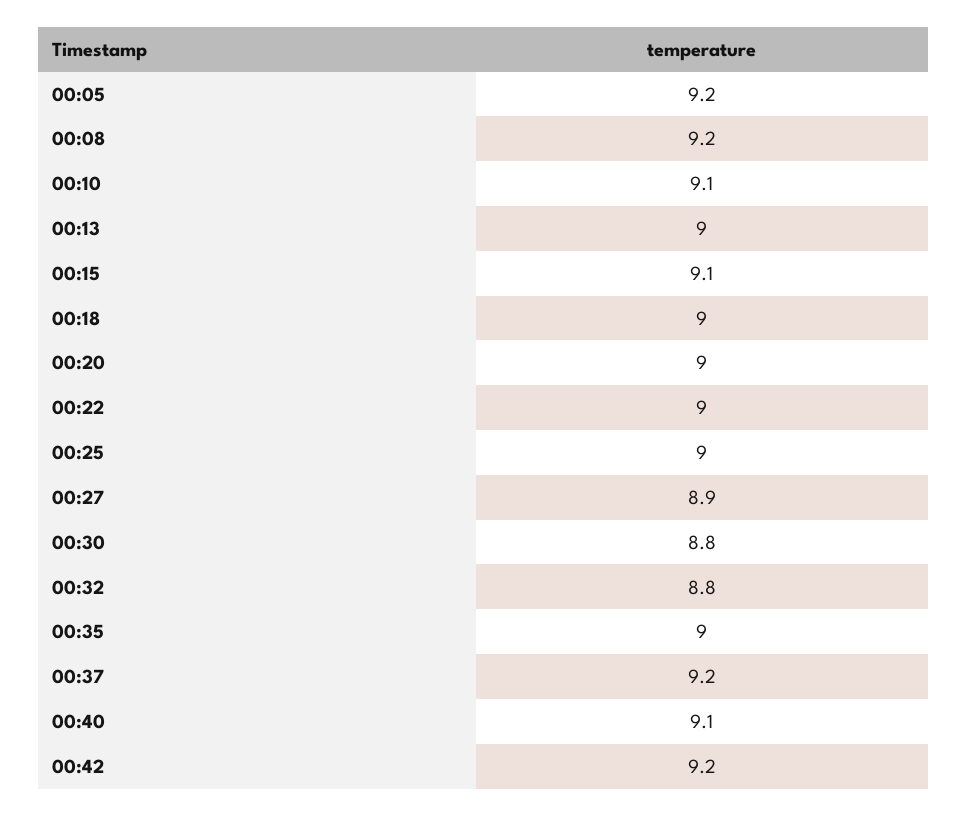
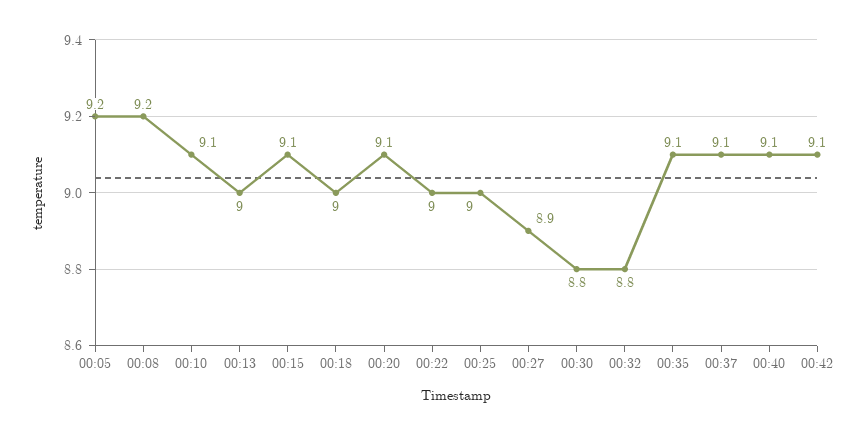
  {
    "00:05": 9.2,
    "00:08": 9.2,
    "00:10": 9.1,
    "00:13": 9,
    "00:15": 9.1,
    "00:18": 9,
-   "00:20": 9,
+   "00:20": 9.1,
    "00:22": 9,
    "00:25": 9,
    "00:27": 8.9,
    "00:30": 8.8,
    "00:32": 8.8,
-   "00:35": 9,
+   "00:35": 9.1,
-   "00:37": 9.2,
+   "00:37": 9.1,
    "00:40": 9.1,
-   "00:42": 9.2
+   "00:42": 9.1
  }

